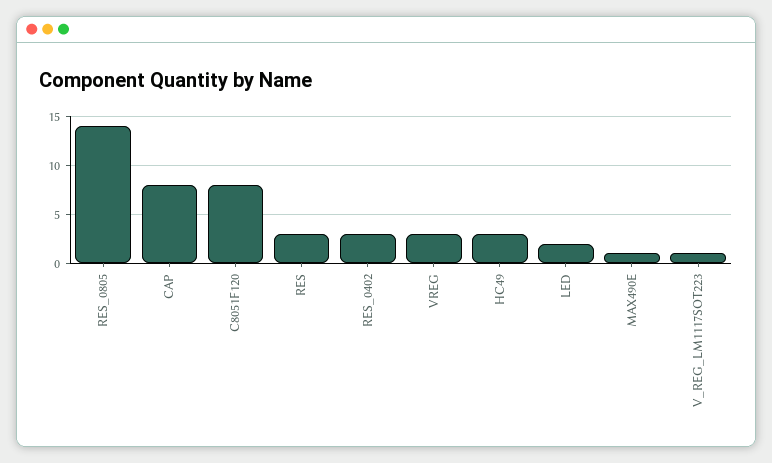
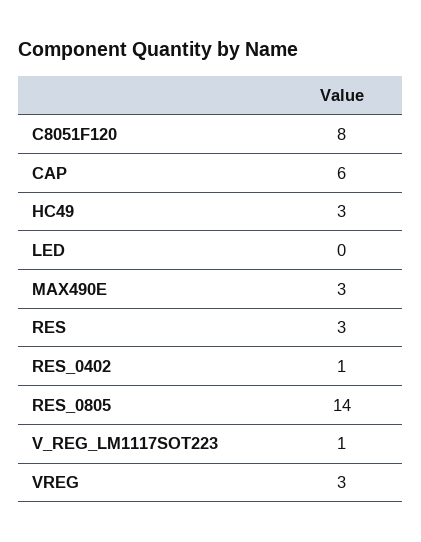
  {
    "RES_0805": 14,
-   "CAP": 8,
+   "CAP": 6,
    "C8051F120": 8,
    "RES": 3,
-   "RES_0402": 3,
+   "RES_0402": 1,
    "VREG": 3,
    "HC49": 3,
-   "LED": 2,
+   "LED": 0,
-   "MAX490E": 1,
+   "MAX490E": 3,
    "V_REG_LM1117SOT223": 1
  }

